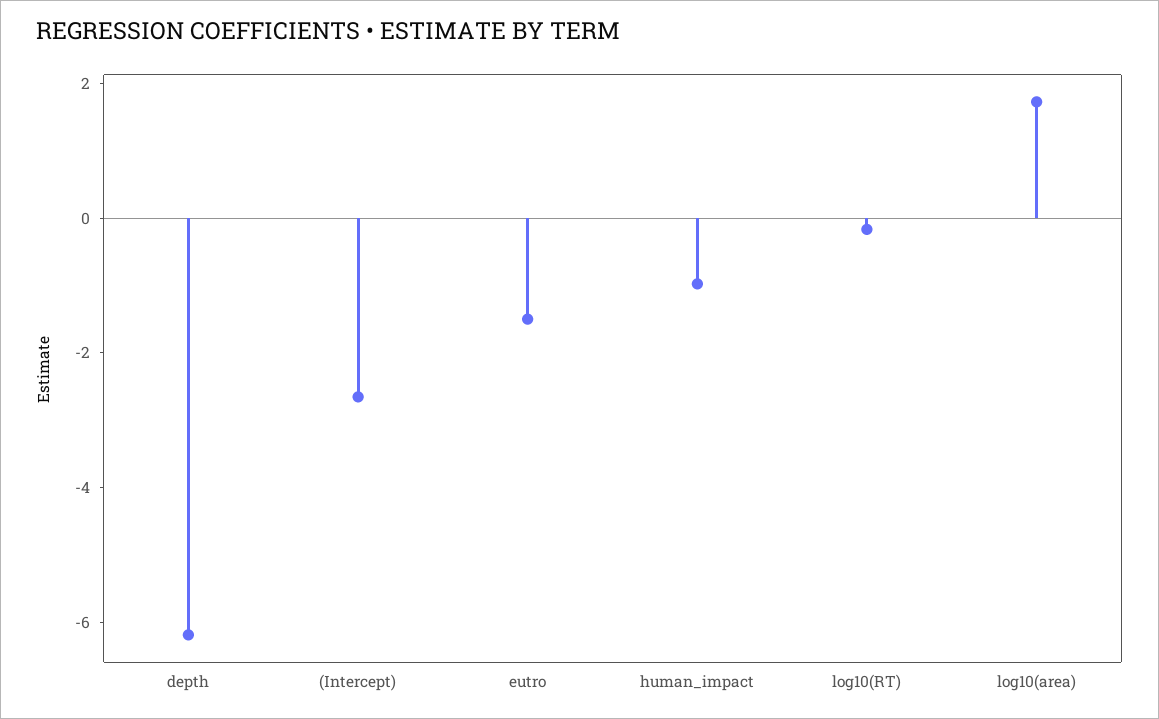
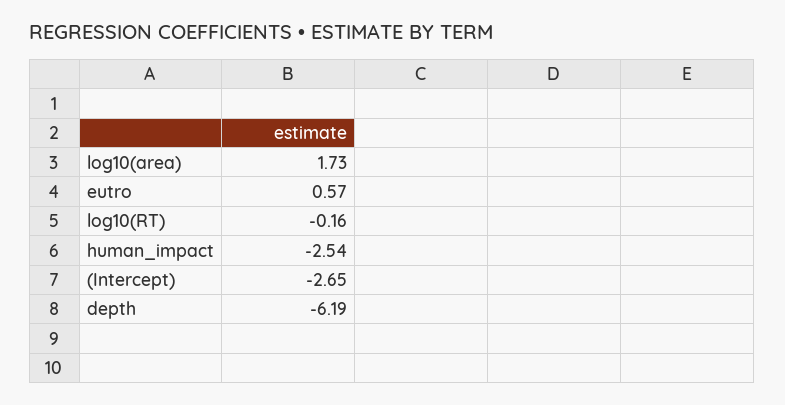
  {
    "depth": -6.19,
    "(Intercept)": -2.65,
-   "eutro": -1.5,
+   "eutro": 0.57,
-   "human_impact": -1,
+   "human_impact": -2.54,
    "log10(RT)": -0.16,
    "log10(area)": 1.73
  }

